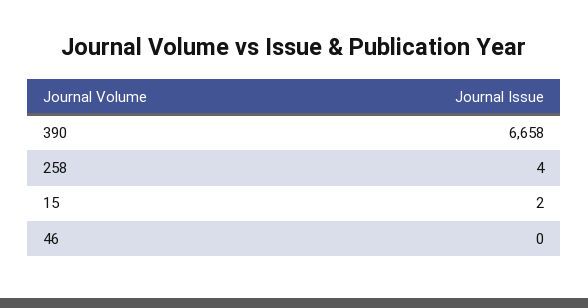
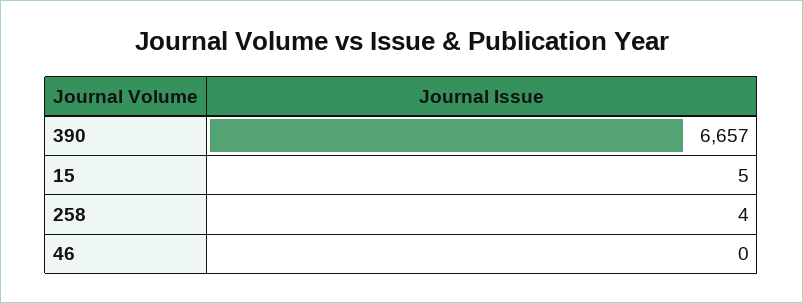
  {
-   "390": 6658,
+   "390": 6657,
    "258": 4,
-   "15": 2,
+   "15": 5,
    "46": 0
  }

